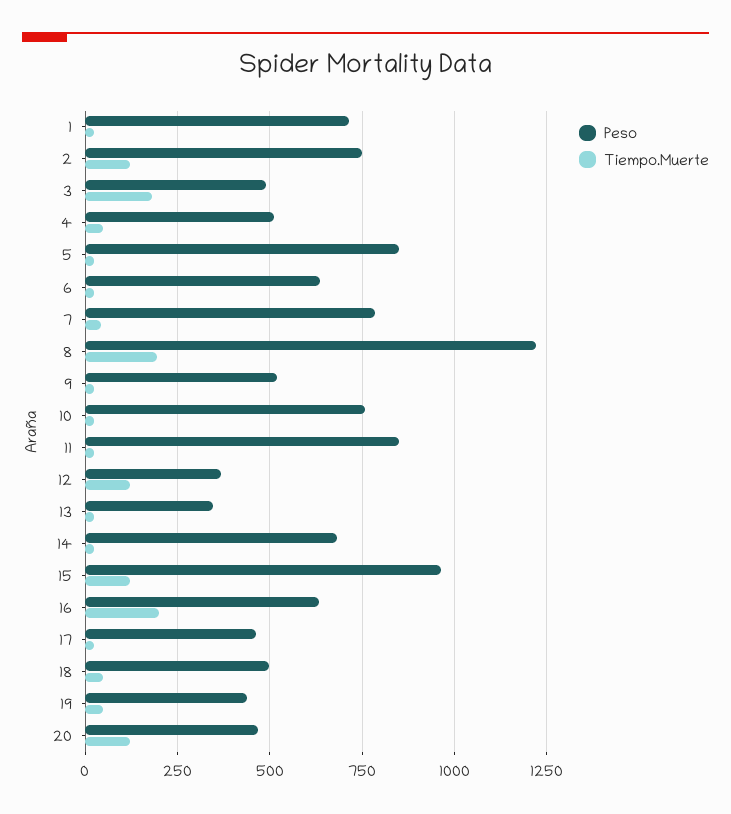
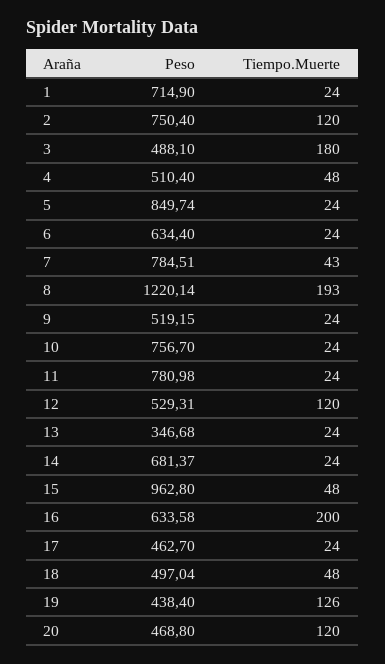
  {
    "Peso": {
      "1": 714.9,
      "2": 750.4,
      "3": 488.1,
      "4": 510.4,
      "5": 849.74,
      "6": 634.4,
      "7": 784.51,
      "8": 1220.14,
      "9": 519.15,
      "10": 756.7,
-     "11": 850,
+     "11": 780.98,
-     "12": 375,
+     "12": 529.31,
      "13": 346.68,
      "14": 681.37,
      "15": 962.8,
      "16": 633.58,
      "17": 462.7,
      "18": 497.04,
      "19": 438.4,
      "20": 468.8
    },
    "Tiempo.Muerte": {
      "1": 24,
      "2": 120,
      "3": 180,
      "4": 48,
      "5": 24,
      "6": 24,
      "7": 43,
      "8": 193,
      "9": 24,
      "10": 24,
      "11": 24,
      "12": 120,
      "13": 24,
      "14": 24,
-     "15": 125,
+     "15": 48,
      "16": 200,
      "17": 24,
      "18": 48,
-     "19": 50,
+     "19": 126,
      "20": 120
    }
  }

